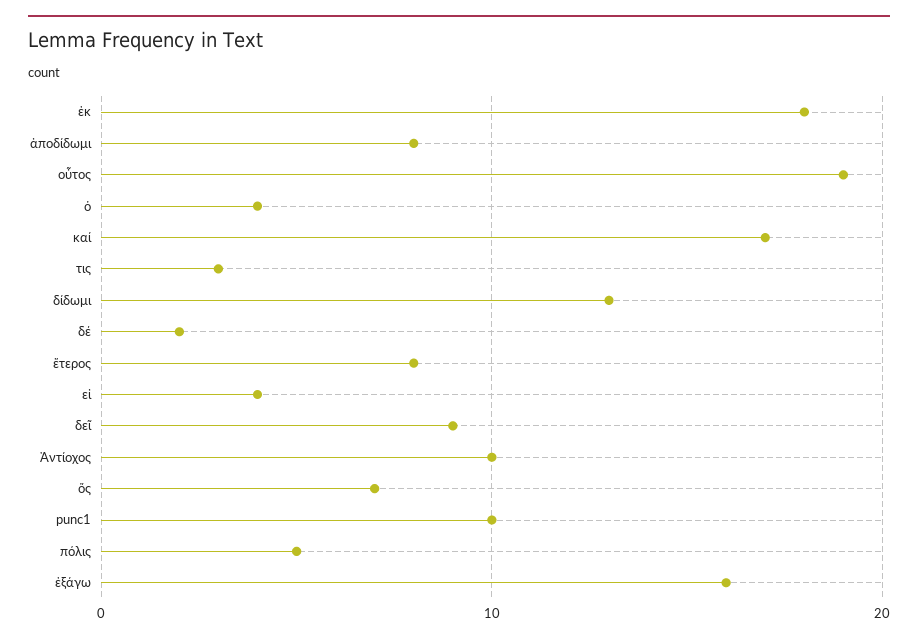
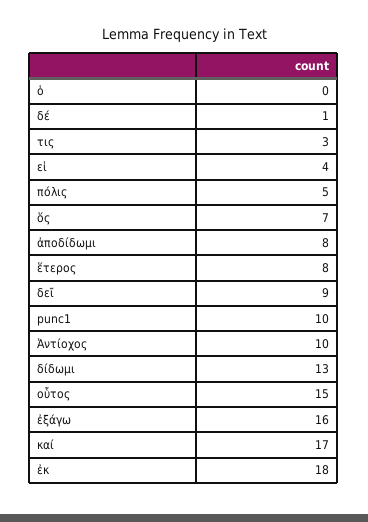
  {
    "ἐκ": 18,
    "ἀποδίδωμι": 8,
-   "οὗτος": 19,
+   "οὗτος": 15,
-   "ὁ": 4,
+   "ὁ": 0,
    "καί": 17,
    "τις": 3,
    "δίδωμι": 13,
-   "δέ": 2,
+   "δέ": 1,
    "ἕτερος": 8,
    "εἰ": 4,
    "δεῖ": 9,
    "Ἀντίοχος": 10,
    "ὅς": 7,
    "punc1": 10,
    "πόλις": 5,
    "ἐξάγω": 16
  }

